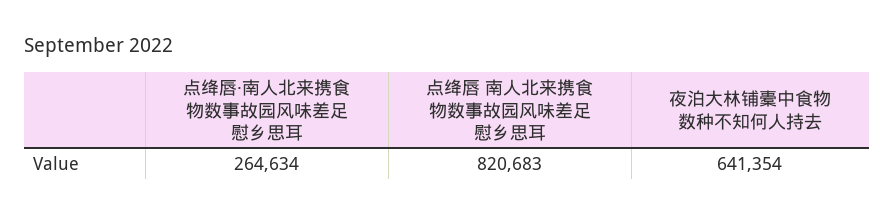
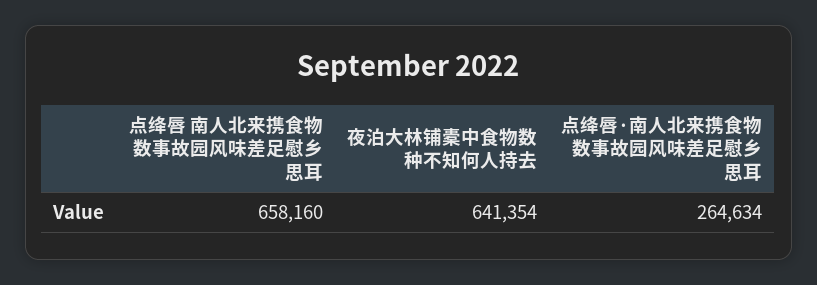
  {
    "点绛唇·南人北来携食物数事故园风味差足慰乡思耳": 264634,
-   "点绛唇 南人北来携食物数事故园风味差足慰乡思耳": 820683,
+   "点绛唇 南人北来携食物数事故园风味差足慰乡思耳": 658160,
    "夜泊大林铺橐中食物数种不知何人持去": 641354
  }

